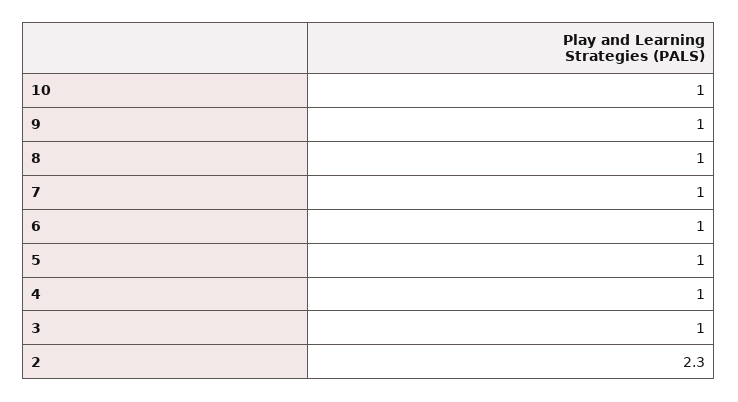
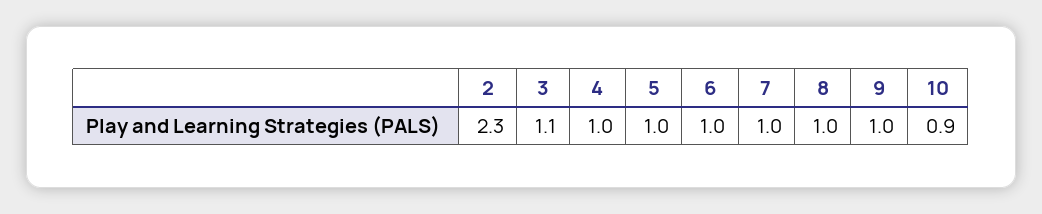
  {
-   "10": 1,
+   "10": 0.9,
    "9": 1,
    "8": 1,
    "7": 1,
    "6": 1,
    "5": 1,
    "4": 1,
-   "3": 1,
+   "3": 1.1,
    "2": 2.3
  }

